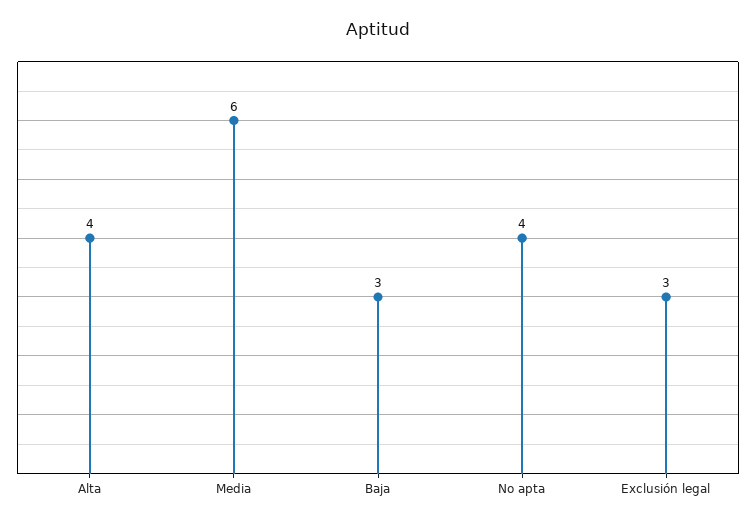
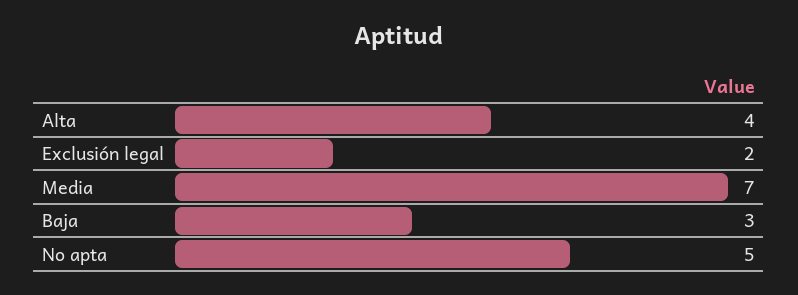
  {
    "Alta": 4,
-   "Media": 6,
+   "Media": 7,
    "Baja": 3,
-   "No apta": 4,
+   "No apta": 5,
-   "Exclusión legal": 3
+   "Exclusión legal": 2
  }

